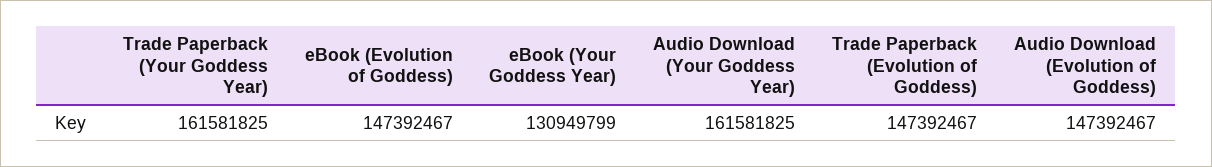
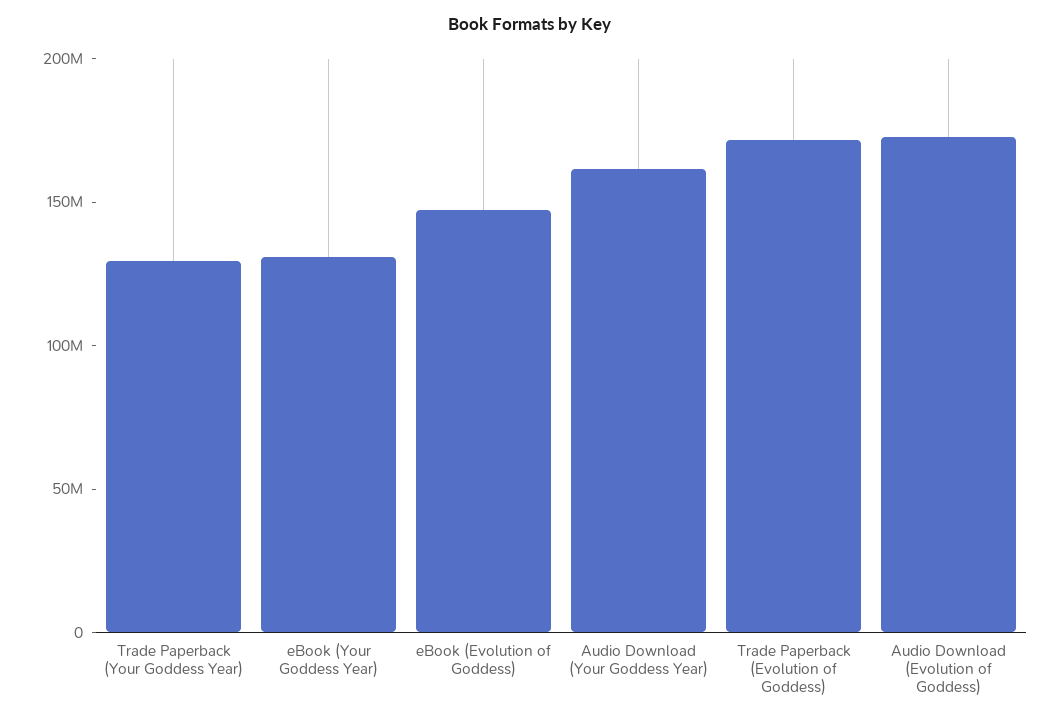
  {
-   "Trade Paperback (Your Goddess Year)": 161581825,
+   "Trade Paperback (Your Goddess Year)": 130000000,
    "eBook (Evolution of Goddess)": 147392467,
    "eBook (Your Goddess Year)": 130949799,
    "Audio Download (Your Goddess Year)": 161581825,
-   "Trade Paperback (Evolution of Goddess)": 147392467,
+   "Trade Paperback (Evolution of Goddess)": 170000000,
-   "Audio Download (Evolution of Goddess)": 147392467
+   "Audio Download (Evolution of Goddess)": 170000000
  }

